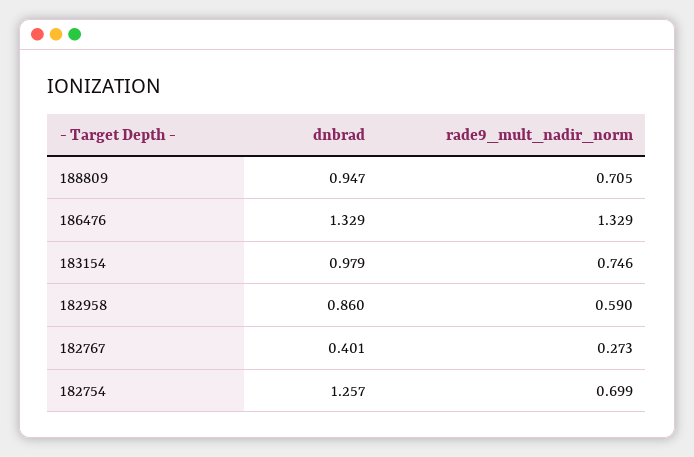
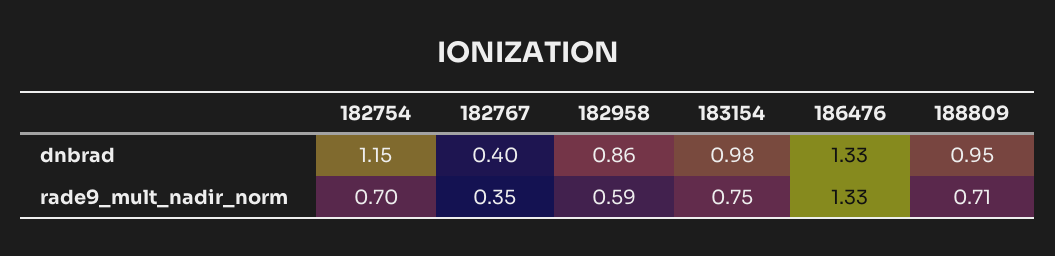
  {
    "dnbrad": {
      "188809": 0.947,
      "186476": 1.329,
      "183154": 0.979,
      "182958": 0.86,
      "182767": 0.401,
-     "182754": 1.257
+     "182754": 1.15
    },
    "rade9_mult_nadir_norm": {
      "188809": 0.705,
      "186476": 1.329,
      "183154": 0.746,
      "182958": 0.59,
-     "182767": 0.273,
+     "182767": 0.35,
      "182754": 0.699
    }
  }

